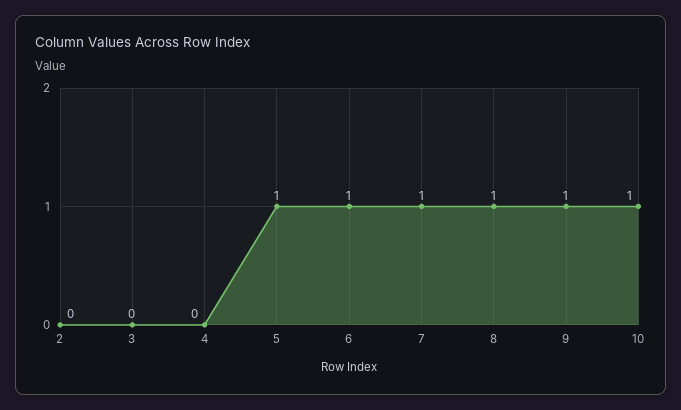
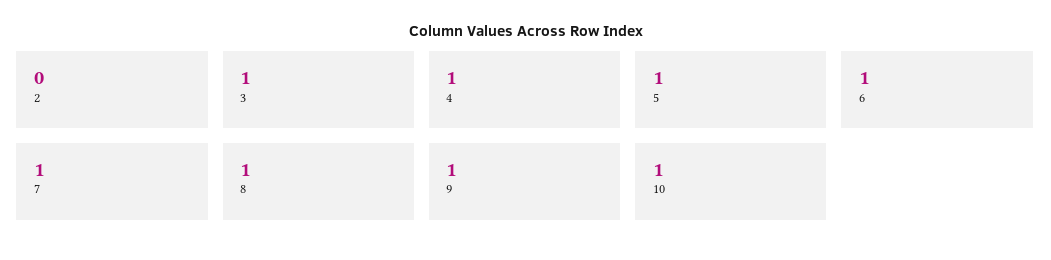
  {
    "2": 0,
-   "3": 0,
+   "3": 1,
-   "4": 0,
+   "4": 1,
    "5": 1,
    "6": 1,
    "7": 1,
    "8": 1,
    "9": 1,
    "10": 1
  }

